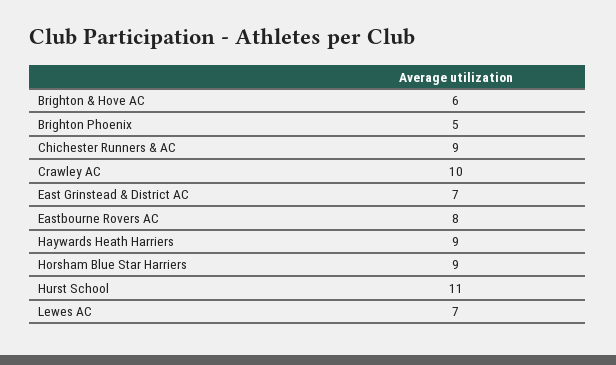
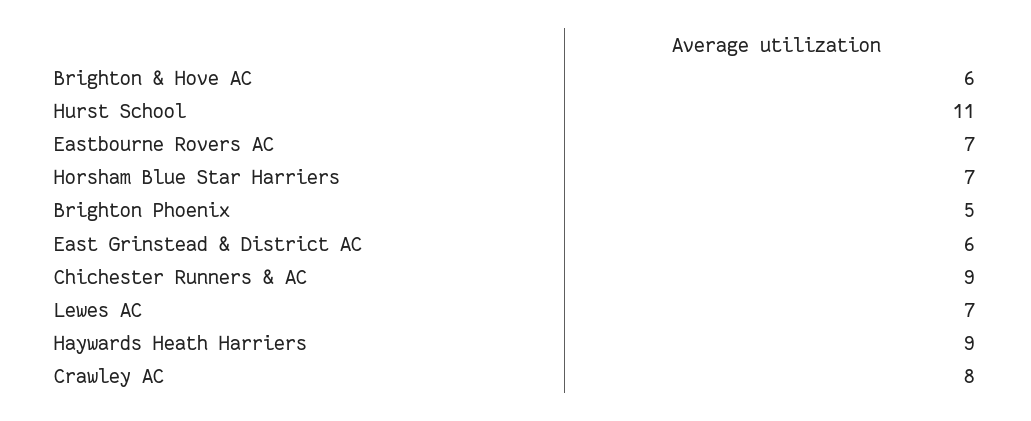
  {
    "Brighton & Hove AC": 6,
    "Brighton Phoenix": 5,
    "Chichester Runners & AC": 9,
-   "Crawley AC": 10,
+   "Crawley AC": 8,
-   "East Grinstead & District AC": 7,
+   "East Grinstead & District AC": 6,
-   "Eastbourne Rovers AC": 8,
+   "Eastbourne Rovers AC": 7,
    "Haywards Heath Harriers": 9,
-   "Horsham Blue Star Harriers": 9,
+   "Horsham Blue Star Harriers": 7,
    "Hurst School": 11,
    "Lewes AC": 7
  }

